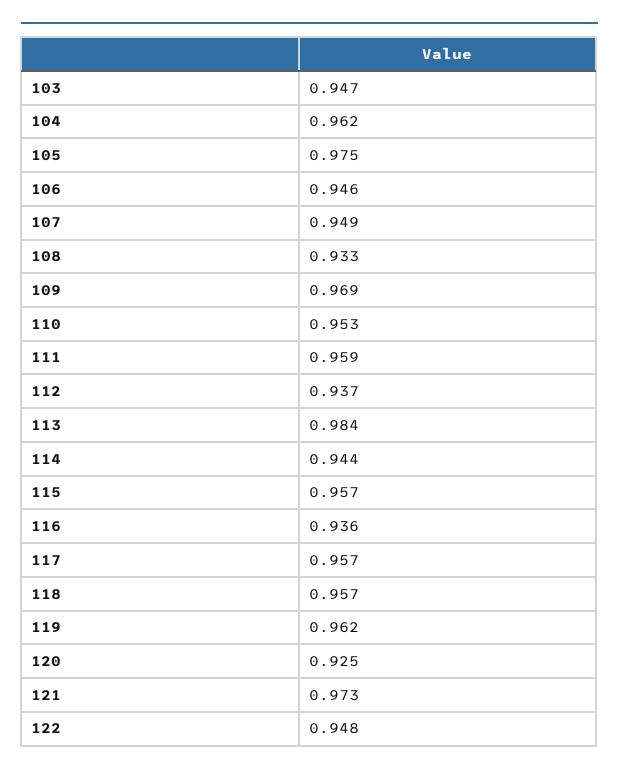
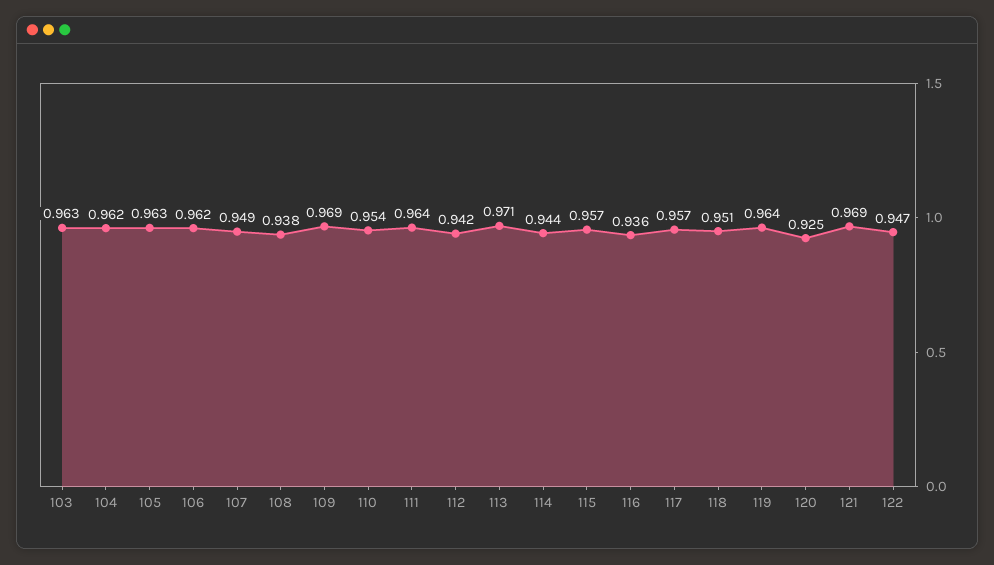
  {
-   "103": 0.947,
+   "103": 0.963,
    "104": 0.962,
-   "105": 0.975,
+   "105": 0.963,
-   "106": 0.946,
+   "106": 0.962,
    "107": 0.949,
-   "108": 0.933,
+   "108": 0.938,
    "109": 0.969,
-   "110": 0.953,
+   "110": 0.954,
-   "111": 0.959,
+   "111": 0.964,
-   "112": 0.937,
+   "112": 0.942,
-   "113": 0.984,
+   "113": 0.971,
    "114": 0.944,
    "115": 0.957,
    "116": 0.936,
    "117": 0.957,
-   "118": 0.957,
+   "118": 0.951,
-   "119": 0.962,
+   "119": 0.964,
    "120": 0.925,
-   "121": 0.973,
+   "121": 0.969,
-   "122": 0.948
+   "122": 0.947
  }

